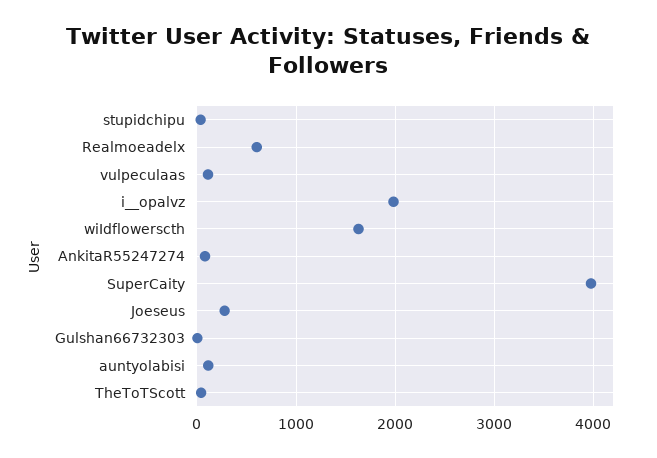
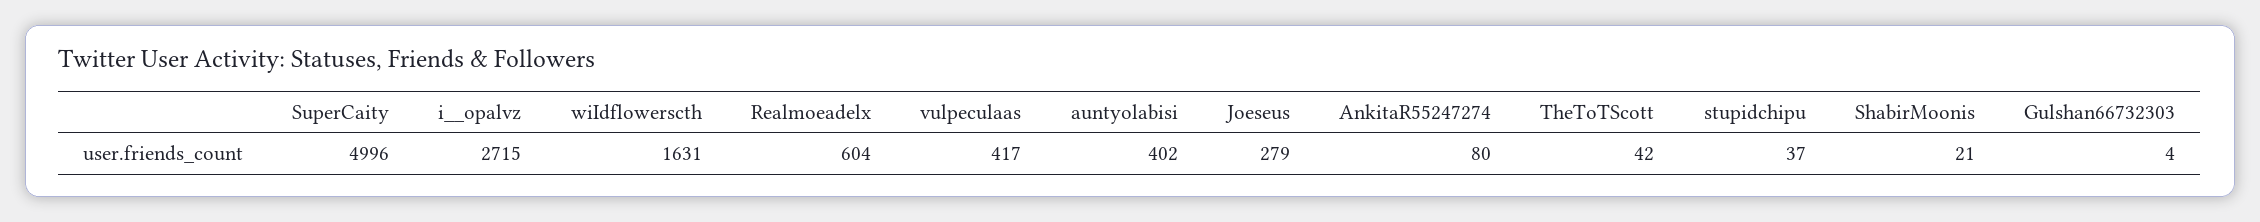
  {
    "stupidchipu": 37,
    "Realmoeadelx": 604,
-   "vulpeculaas": 100,
+   "vulpeculaas": 417,
-   "i__opalvz": 2000,
+   "i__opalvz": 2715,
    "wiIdflowerscth": 1631,
    "AnkitaR55247274": 80,
-   "SuperCaity": 4000,
+   "SuperCaity": 4996,
    "Joeseus": 279,
    "Gulshan66732303": 4,
-   "auntyolabisi": 100,
+   "auntyolabisi": 402,
-   "TheToTScott": 42
+   "TheToTScott": 42,
+   "ShabirMoonis": 21
  }

